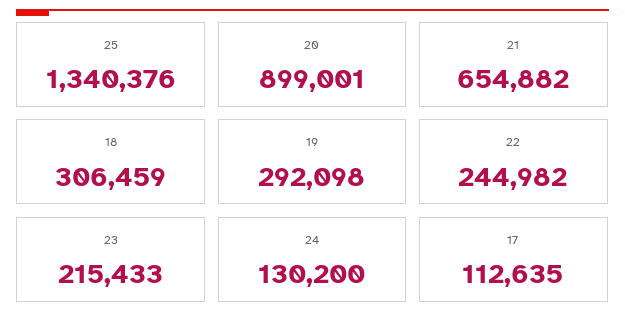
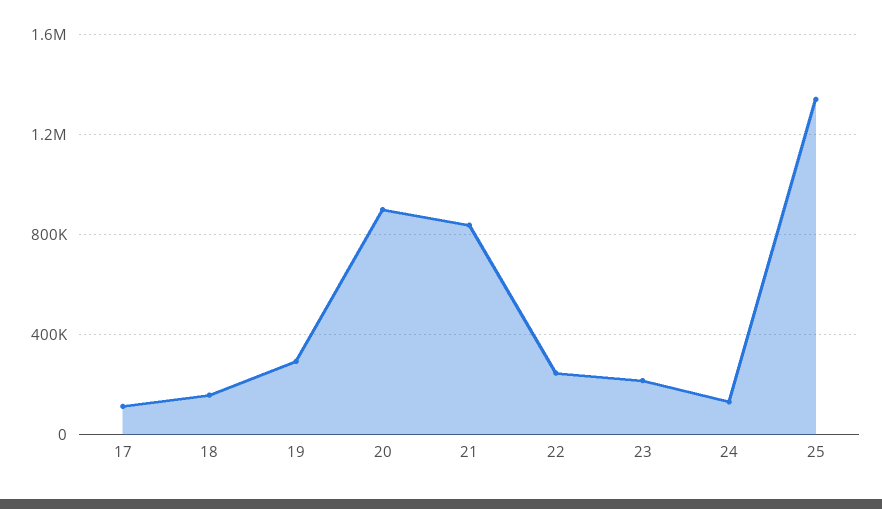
  {
    "25": 1340376,
    "20": 899001,
-   "21": 654882,
+   "21": 850000,
-   "18": 306459,
+   "18": 150000,
    "19": 292098,
    "22": 244982,
    "23": 215433,
    "24": 130200,
    "17": 112635
  }

